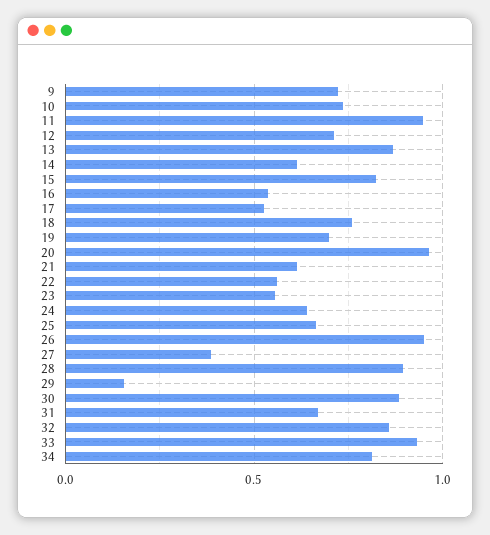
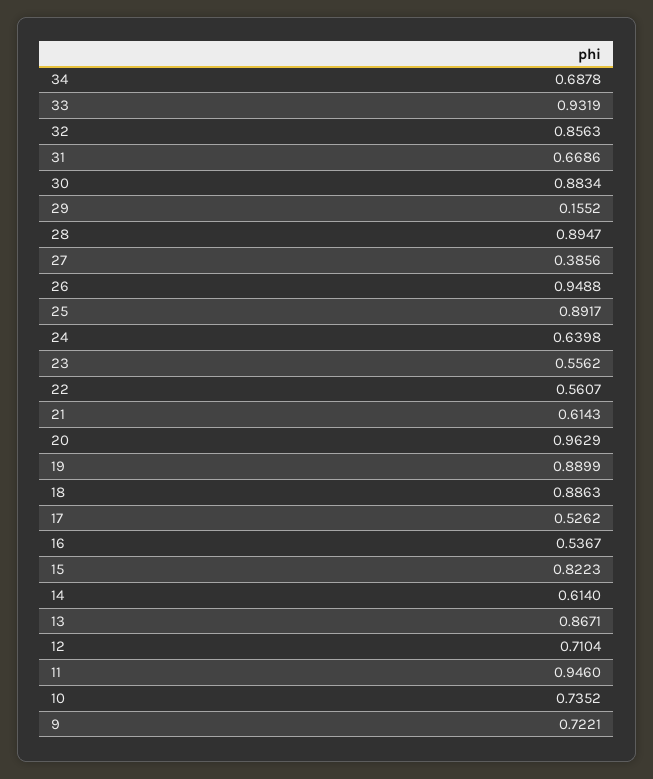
  {
    "9": 0.7221,
    "10": 0.7352,
    "11": 0.946,
    "12": 0.7104,
    "13": 0.8671,
    "14": 0.614,
    "15": 0.8223,
    "16": 0.5367,
    "17": 0.5262,
-   "18": 0.75,
+   "18": 0.8863,
-   "19": 0.7,
+   "19": 0.8899,
    "20": 0.9629,
    "21": 0.6143,
    "22": 0.5607,
    "23": 0.5562,
    "24": 0.6398,
-   "25": 0.65,
+   "25": 0.8917,
    "26": 0.9488,
    "27": 0.3856,
    "28": 0.8947,
    "29": 0.1552,
    "30": 0.8834,
    "31": 0.6686,
    "32": 0.8563,
    "33": 0.9319,
-   "34": 0.8
+   "34": 0.6878
  }

